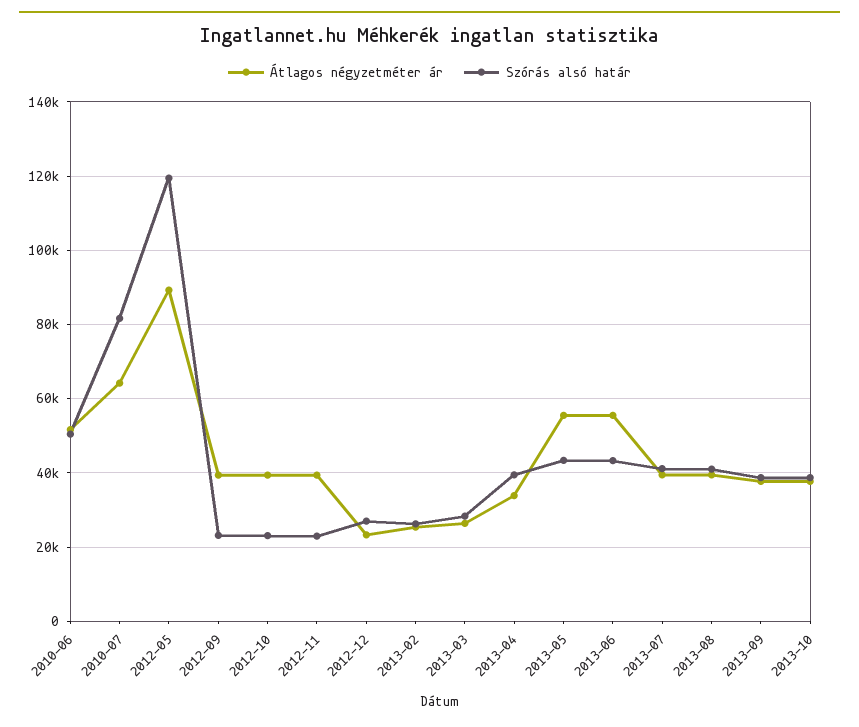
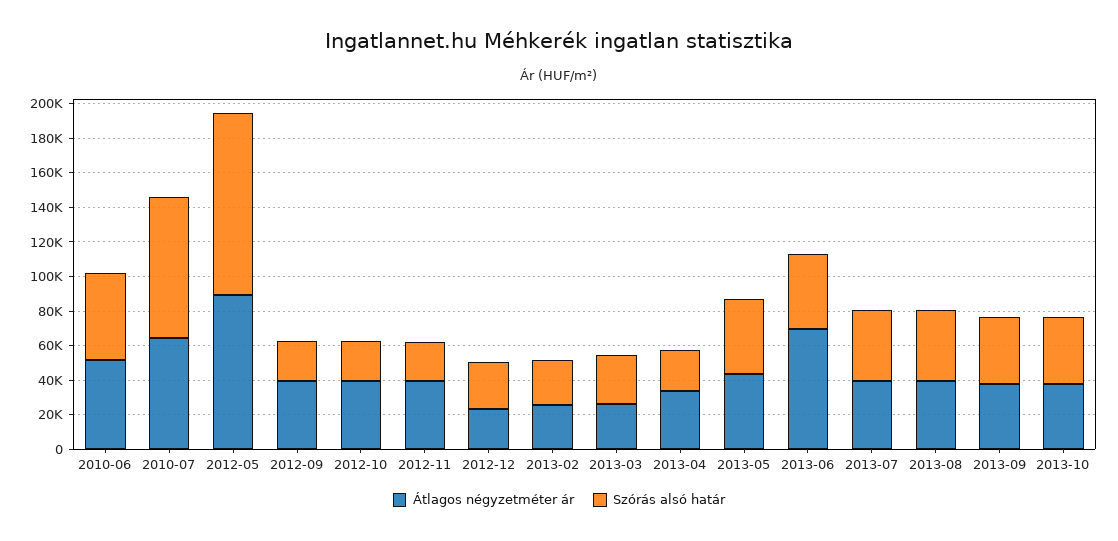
  {
    "Átlagos négyzetméter ár": {
      "2010-06": 52000,
      "2010-07": 64000,
      "2012-05": 90000,
      "2012-09": 40000,
      "2012-10": 40000,
      "2012-11": 40000,
      "2012-12": 24000,
      "2013-02": 26000,
      "2013-03": 26000,
      "2013-04": 34000,
-     "2013-05": 56000,
+     "2013-05": 45000,
-     "2013-06": 56000,
+     "2013-06": 70000,
      "2013-07": 40000,
      "2013-08": 40000,
      "2013-09": 38000,
      "2013-10": 38000
    },
    "Szórás alsó határ": {
      "2010-06": 50000,
      "2010-07": 82000,
-     "2012-05": 120000,
+     "2012-05": 105000,
      "2012-09": 24000,
      "2012-10": 24000,
      "2012-11": 22000,
      "2012-12": 26000,
      "2013-02": 26000,
      "2013-03": 28000,
-     "2013-04": 40000,
+     "2013-04": 25000,
      "2013-05": 44000,
      "2013-06": 44000,
      "2013-07": 42000,
      "2013-08": 42000,
      "2013-09": 38000,
      "2013-10": 38000
    }
  }

